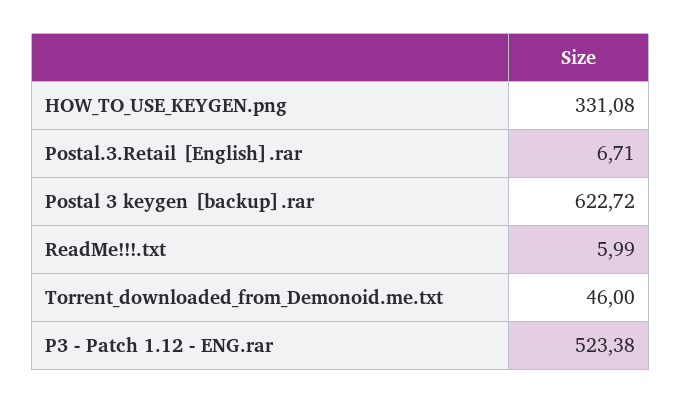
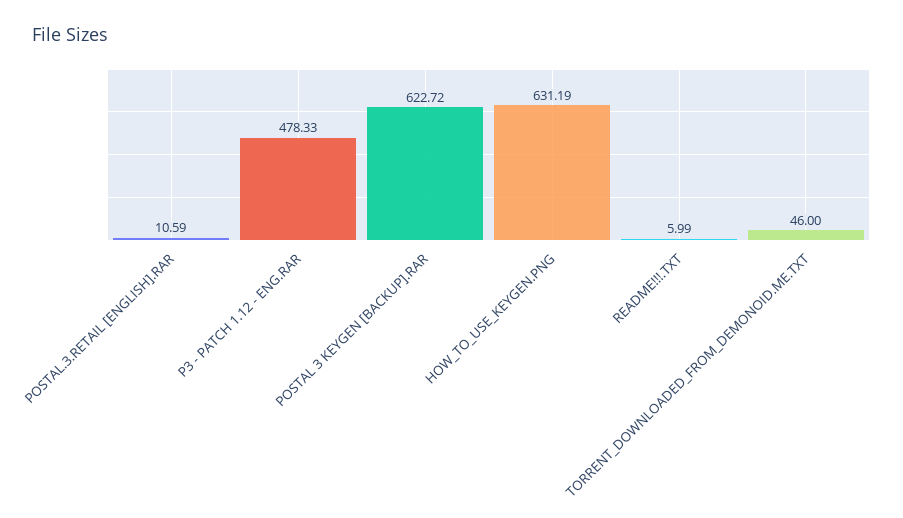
  {
-   "HOW_TO_USE_KEYGEN.png": 331.08,
+   "HOW_TO_USE_KEYGEN.png": 631.19,
-   "Postal.3.Retail [English].rar": 6.71,
+   "Postal.3.Retail [English].rar": 10.59,
    "Postal 3 keygen [backup].rar": 622.72,
    "ReadMe!!!.txt": 5.99,
    "Torrent_downloaded_from_Demonoid.me.txt": 46,
-   "P3 - Patch 1.12 - ENG.rar": 523.38
+   "P3 - Patch 1.12 - ENG.rar": 478.33
  }

